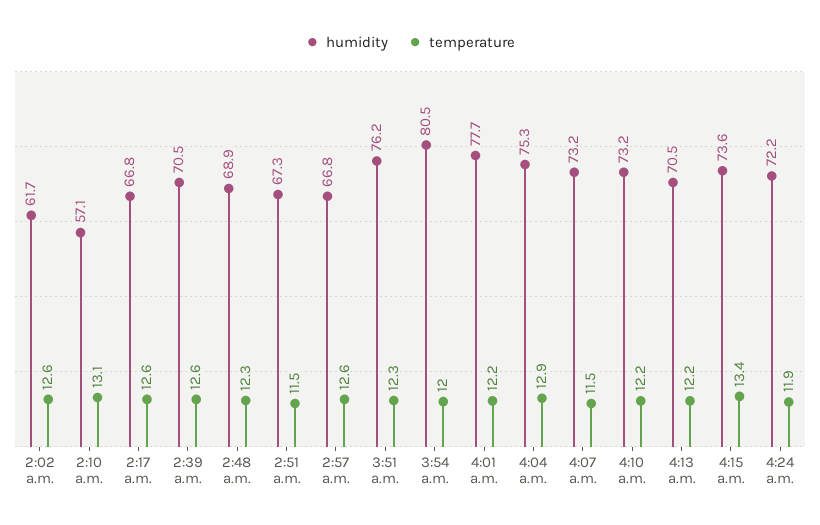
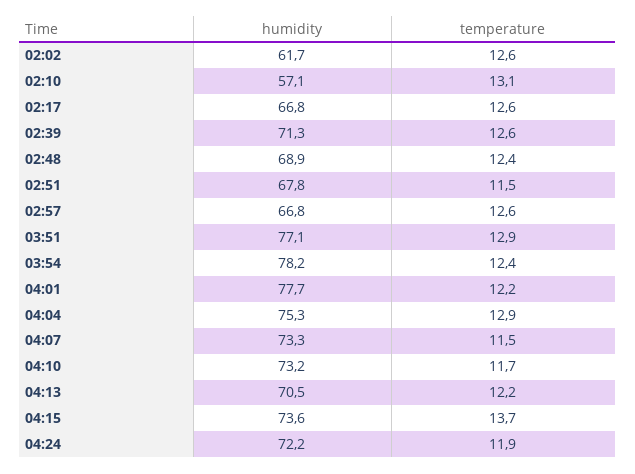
  {
    "humidity": {
      "2:02 a.m.": 61.7,
      "2:10 a.m.": 57.1,
      "2:17 a.m.": 66.8,
-     "2:39 a.m.": 70.5,
+     "2:39 a.m.": 71.3,
      "2:48 a.m.": 68.9,
-     "2:51 a.m.": 67.3,
+     "2:51 a.m.": 67.8,
      "2:57 a.m.": 66.8,
-     "3:51 a.m.": 76.2,
+     "3:51 a.m.": 77.1,
-     "3:54 a.m.": 80.5,
+     "3:54 a.m.": 78.2,
      "4:01 a.m.": 77.7,
      "4:04 a.m.": 75.3,
-     "4:07 a.m.": 73.2,
+     "4:07 a.m.": 73.3,
      "4:10 a.m.": 73.2,
      "4:13 a.m.": 70.5,
      "4:15 a.m.": 73.6,
      "4:24 a.m.": 72.2
    },
    "temperature": {
      "2:02 a.m.": 12.6,
      "2:10 a.m.": 13.1,
      "2:17 a.m.": 12.6,
      "2:39 a.m.": 12.6,
-     "2:48 a.m.": 12.3,
+     "2:48 a.m.": 12.4,
      "2:51 a.m.": 11.5,
      "2:57 a.m.": 12.6,
-     "3:51 a.m.": 12.3,
+     "3:51 a.m.": 12.9,
-     "3:54 a.m.": 12,
+     "3:54 a.m.": 12.4,
      "4:01 a.m.": 12.2,
      "4:04 a.m.": 12.9,
      "4:07 a.m.": 11.5,
-     "4:10 a.m.": 12.2,
+     "4:10 a.m.": 11.7,
      "4:13 a.m.": 12.2,
-     "4:15 a.m.": 13.4,
+     "4:15 a.m.": 13.7,
      "4:24 a.m.": 11.9
    }
  }

